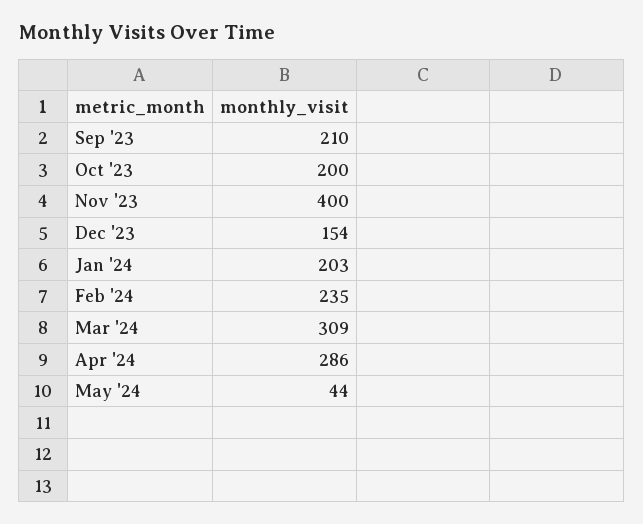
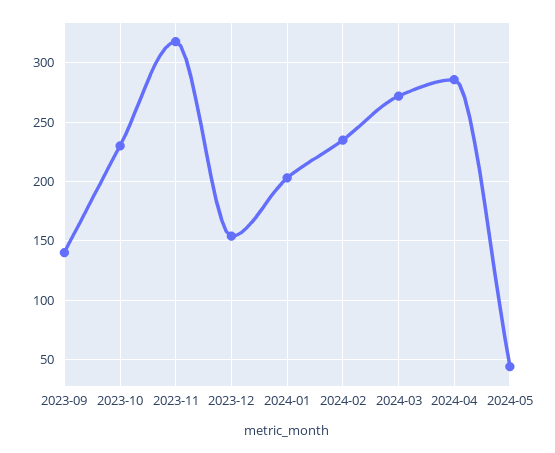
  {
-   "Sep '23": 210,
+   "Sep '23": 140,
-   "Oct '23": 200,
+   "Oct '23": 230,
-   "Nov '23": 400,
+   "Nov '23": 320,
    "Dec '23": 154,
    "Jan '24": 203,
    "Feb '24": 235,
-   "Mar '24": 309,
+   "Mar '24": 270,
    "Apr '24": 286,
    "May '24": 44
  }

